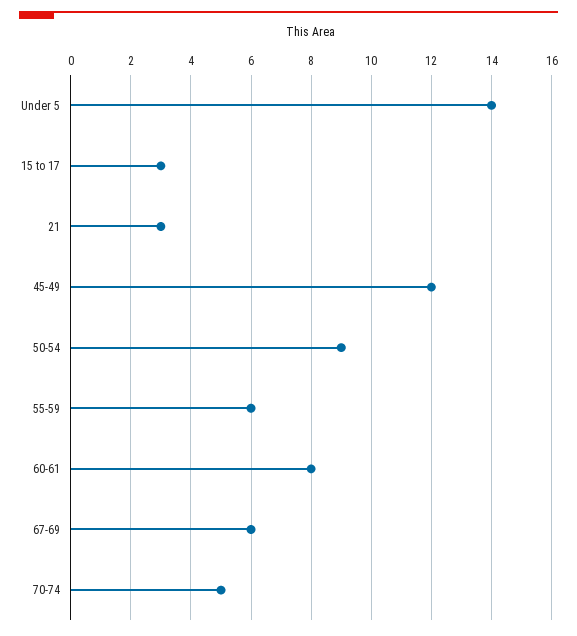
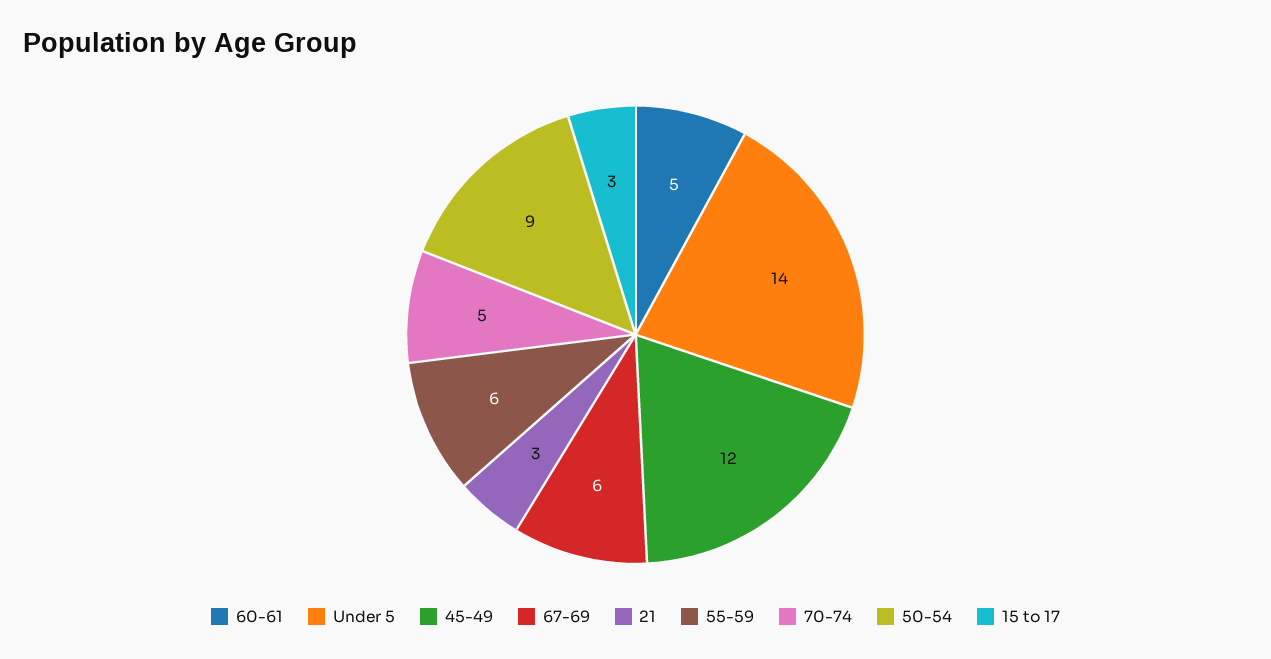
  {
    "Under 5": 14,
    "15 to 17": 3,
    "21": 3,
    "45-49": 12,
    "50-54": 9,
    "55-59": 6,
-   "60-61": 8,
+   "60-61": 5,
    "67-69": 6,
    "70-74": 5
  }

